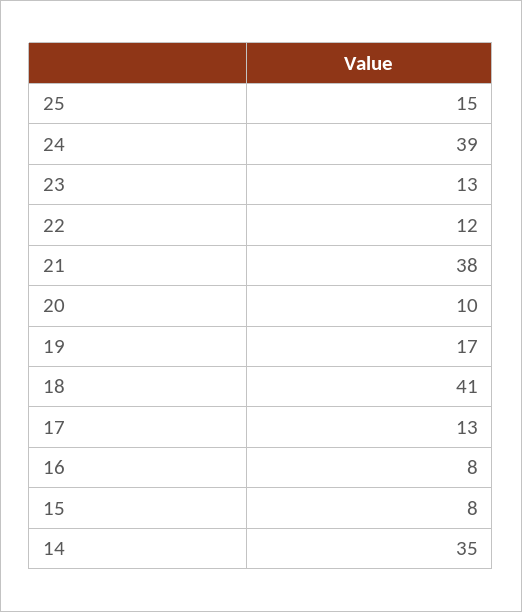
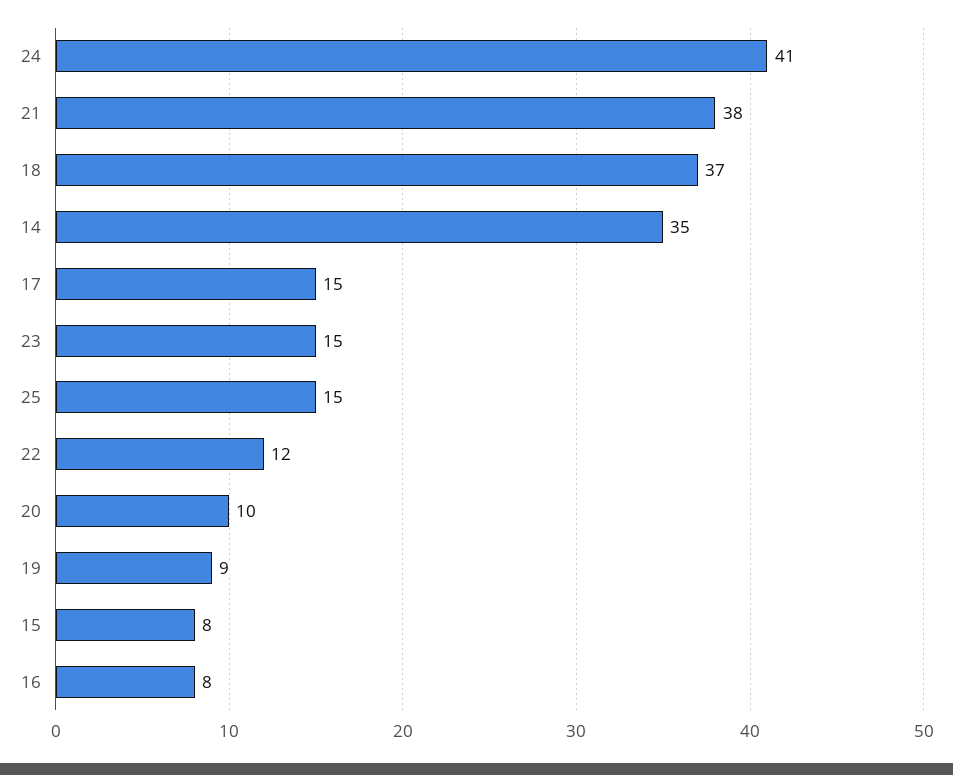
  {
    "25": 15,
-   "24": 39,
+   "24": 41,
-   "23": 13,
+   "23": 15,
    "22": 12,
    "21": 38,
    "20": 10,
-   "19": 17,
+   "19": 9,
-   "18": 41,
+   "18": 37,
-   "17": 13,
+   "17": 15,
    "16": 8,
    "15": 8,
    "14": 35
  }

